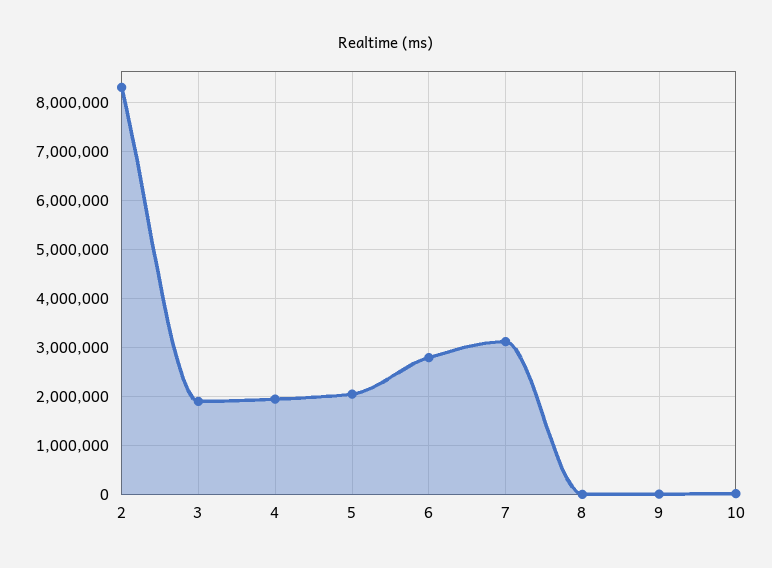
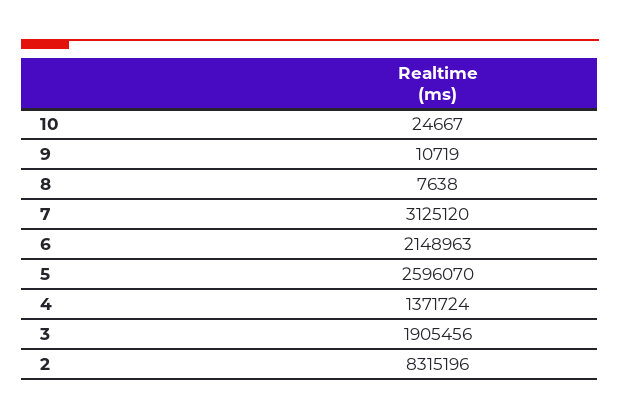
  {
    "2": 8315196,
    "3": 1905456,
-   "4": 2000000,
+   "4": 1371724,
-   "5": 2000000,
+   "5": 2596070,
-   "6": 2800000,
+   "6": 2148963,
    "7": 3125120,
    "8": 7638,
    "9": 10719,
    "10": 24667
  }

